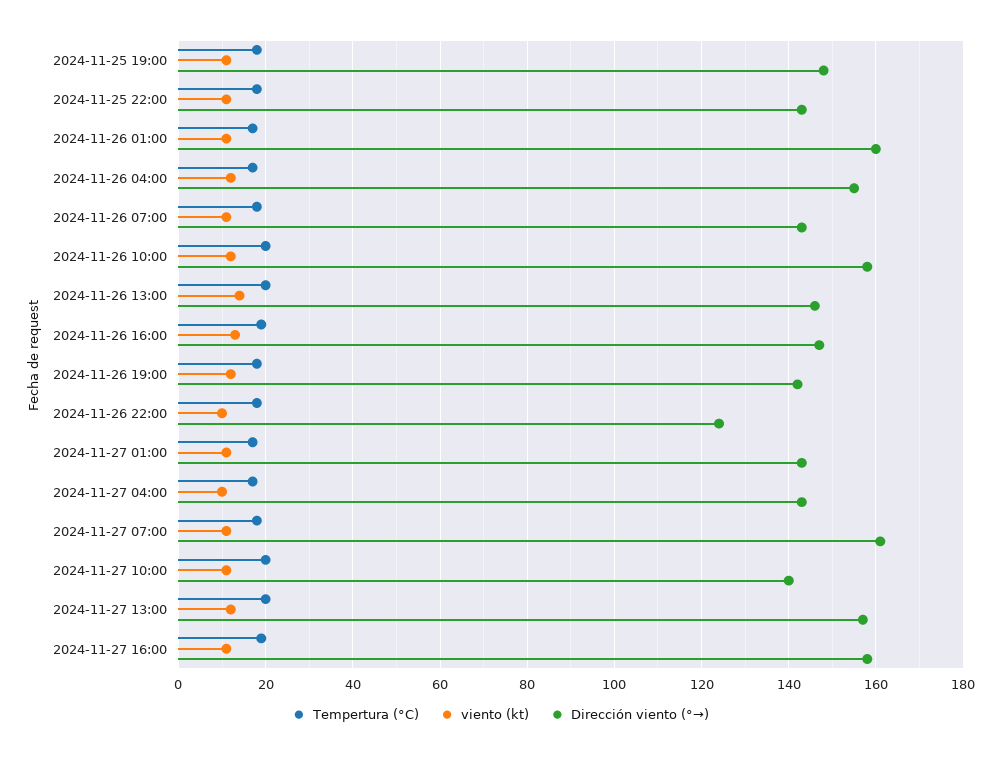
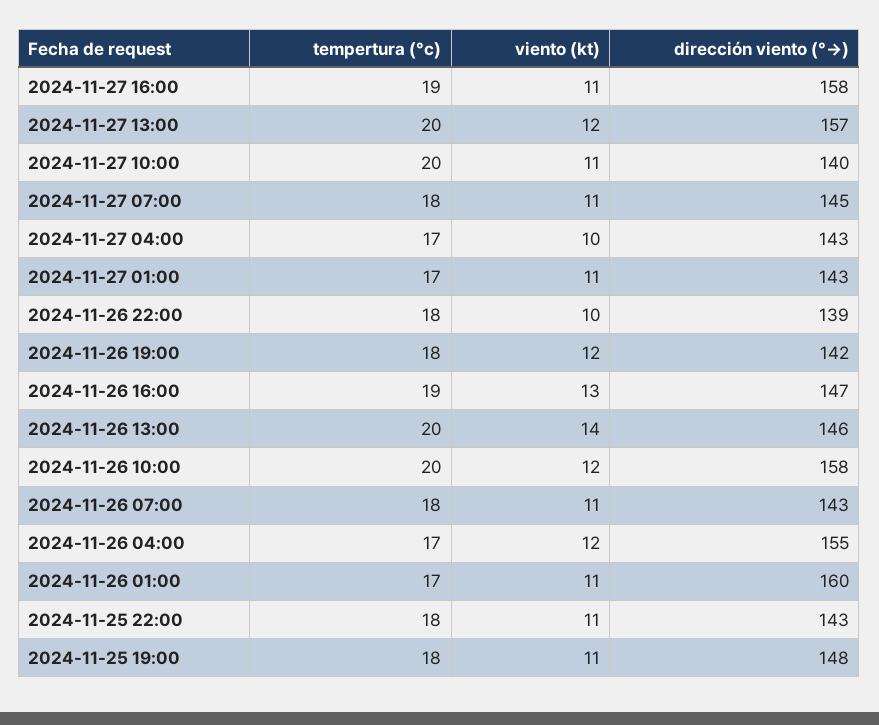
  {
    "Tempertura (°C)": {
      "2024-11-25 19:00": 18,
      "2024-11-25 22:00": 18,
      "2024-11-26 01:00": 17,
      "2024-11-26 04:00": 17,
      "2024-11-26 07:00": 18,
      "2024-11-26 10:00": 20,
      "2024-11-26 13:00": 20,
      "2024-11-26 16:00": 19,
      "2024-11-26 19:00": 18,
      "2024-11-26 22:00": 18,
      "2024-11-27 01:00": 17,
      "2024-11-27 04:00": 17,
      "2024-11-27 07:00": 18,
      "2024-11-27 10:00": 20,
      "2024-11-27 13:00": 20,
      "2024-11-27 16:00": 19
    },
    "viento (kt)": {
      "2024-11-25 19:00": 11,
      "2024-11-25 22:00": 11,
      "2024-11-26 01:00": 11,
      "2024-11-26 04:00": 12,
      "2024-11-26 07:00": 11,
      "2024-11-26 10:00": 12,
      "2024-11-26 13:00": 14,
      "2024-11-26 16:00": 13,
      "2024-11-26 19:00": 12,
      "2024-11-26 22:00": 10,
      "2024-11-27 01:00": 11,
      "2024-11-27 04:00": 10,
      "2024-11-27 07:00": 11,
      "2024-11-27 10:00": 11,
      "2024-11-27 13:00": 12,
      "2024-11-27 16:00": 11
    },
    "Dirección viento (°→)": {
      "2024-11-25 19:00": 148,
      "2024-11-25 22:00": 143,
      "2024-11-26 01:00": 160,
      "2024-11-26 04:00": 155,
      "2024-11-26 07:00": 143,
      "2024-11-26 10:00": 158,
      "2024-11-26 13:00": 146,
      "2024-11-26 16:00": 147,
      "2024-11-26 19:00": 142,
-     "2024-11-26 22:00": 125,
+     "2024-11-26 22:00": 139,
      "2024-11-27 01:00": 143,
      "2024-11-27 04:00": 143,
-     "2024-11-27 07:00": 160,
+     "2024-11-27 07:00": 145,
      "2024-11-27 10:00": 140,
      "2024-11-27 13:00": 157,
      "2024-11-27 16:00": 158
    }
  }

